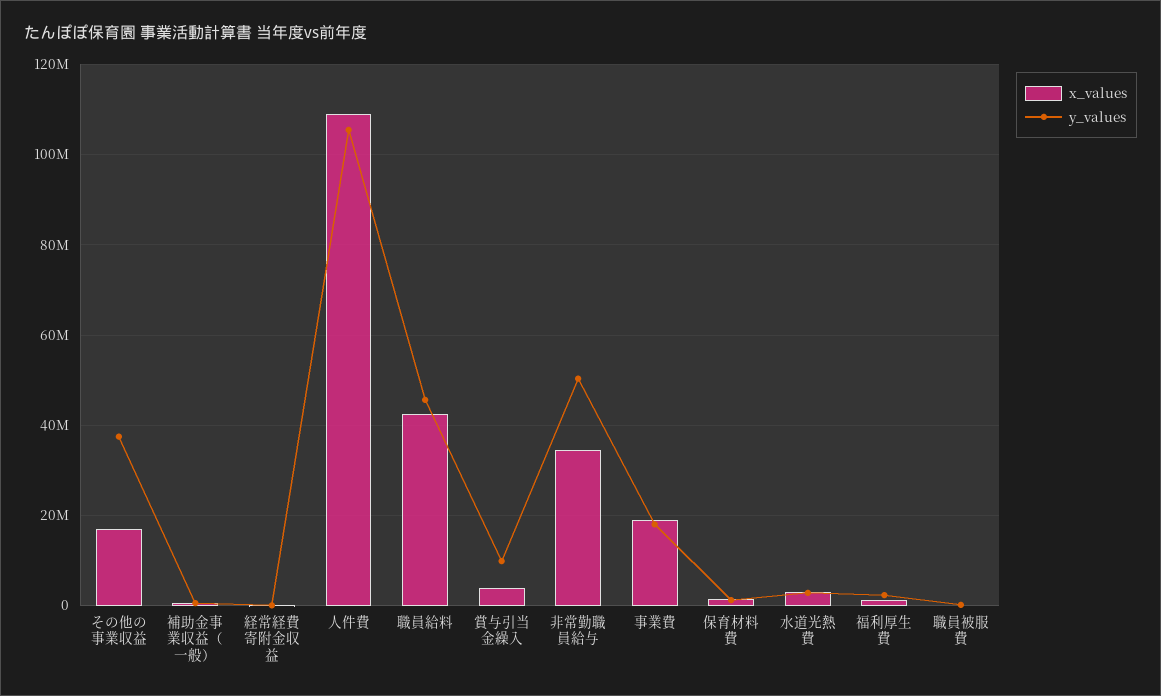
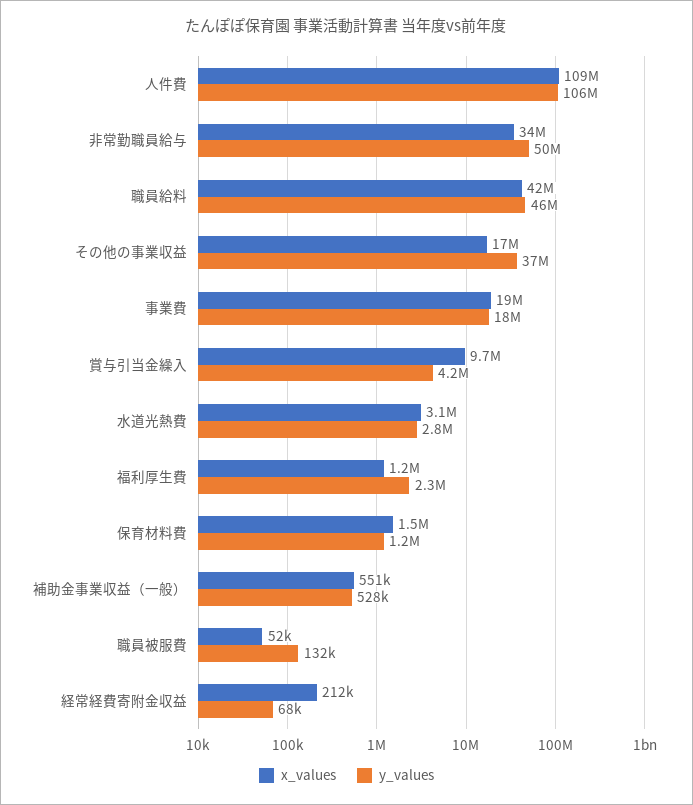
  {
    "x_values": {
      "その他の事業収益": 17000000,
      "補助金事業収益（一般）": 551000,
      "経常経費寄附金収益": 212000,
      "人件費": 109000000,
      "職員給料": 42000000,
-     "賞与引当金繰入": 4000000,
+     "賞与引当金繰入": 9700000,
      "非常勤職員給与": 34000000,
      "事業費": 19000000,
      "保育材料費": 1500000,
      "水道光熱費": 3100000,
      "福利厚生費": 1200000,
      "職員被服費": 52000
    },
    "y_values": {
      "その他の事業収益": 37000000,
      "補助金事業収益（一般）": 528000,
      "経常経費寄附金収益": 68000,
      "人件費": 106000000,
      "職員給料": 46000000,
-     "賞与引当金繰入": 10000000,
+     "賞与引当金繰入": 4200000,
      "非常勤職員給与": 50000000,
      "事業費": 18000000,
      "保育材料費": 1200000,
      "水道光熱費": 2800000,
      "福利厚生費": 2300000,
      "職員被服費": 132000
    }
  }

